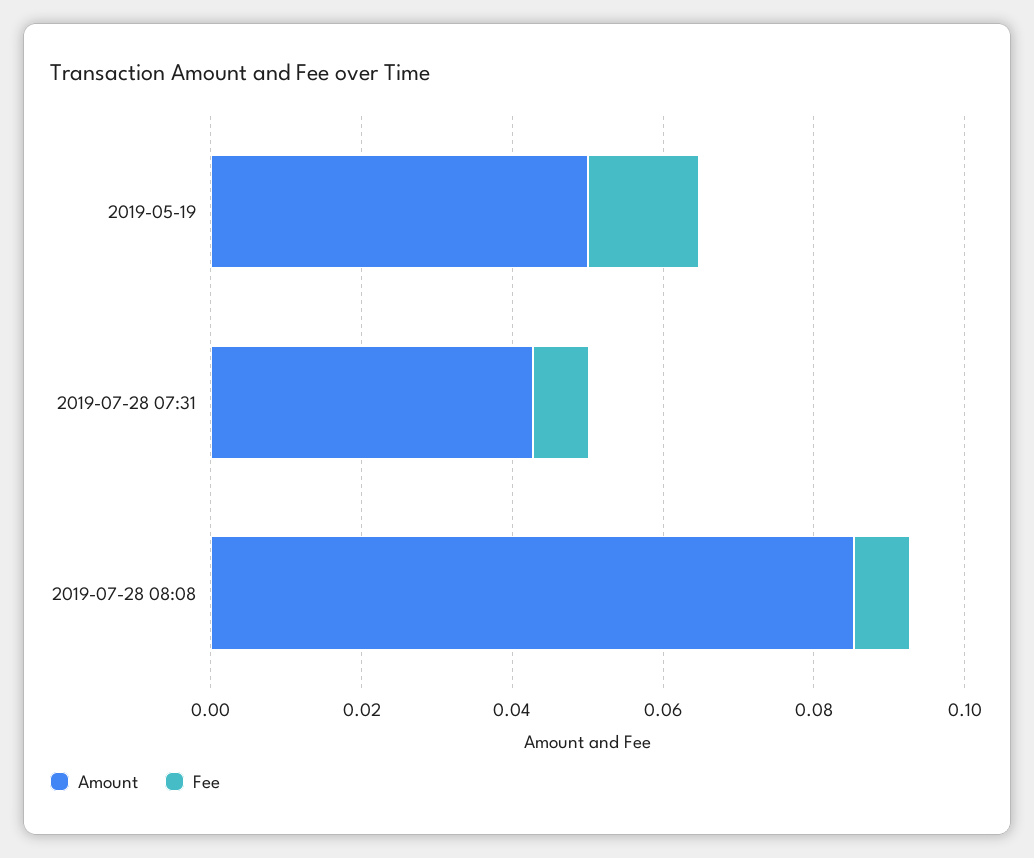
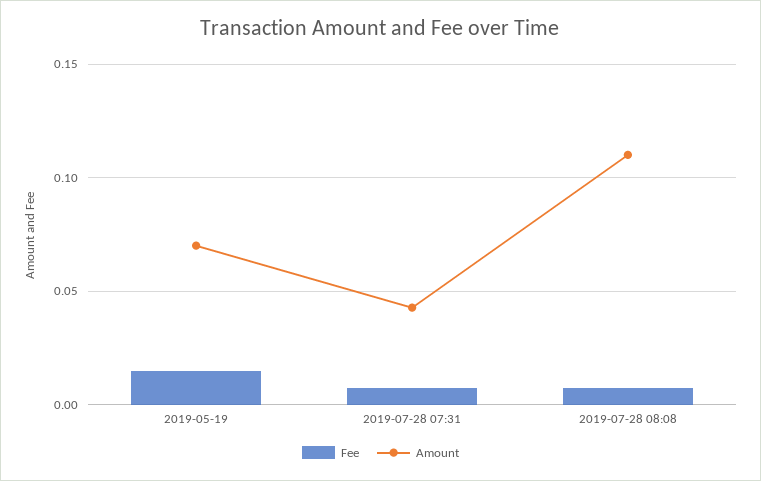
  {
    "Amount": {
-     "2019-05-19": 0.05,
+     "2019-05-19": 0.07,
      "2019-07-28 07:31": 0.045,
-     "2019-07-28 08:08": 0.085
+     "2019-07-28 08:08": 0.11
    },
    "Fee": {
      "2019-05-19": 0.015,
      "2019-07-28 07:31": 0.005,
      "2019-07-28 08:08": 0.005
    }
  }

